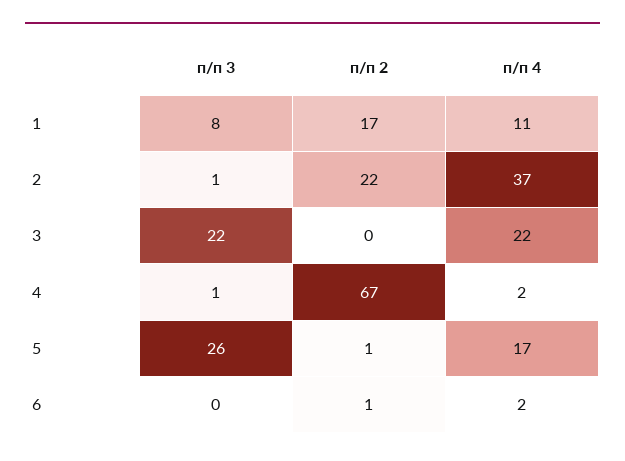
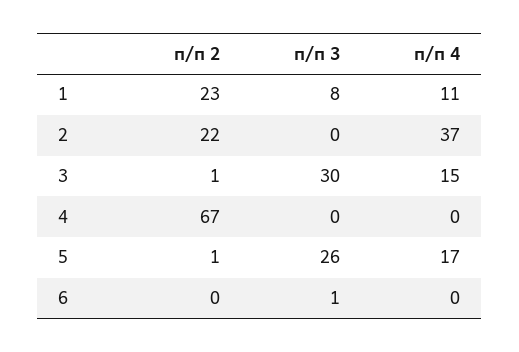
  {
    "п/п 3": {
      "1": 8,
-     "2": 1,
+     "2": 0,
-     "3": 22,
+     "3": 30,
-     "4": 1,
+     "4": 0,
      "5": 26,
-     "6": 0
+     "6": 1
    },
    "п/п 2": {
-     "1": 17,
+     "1": 23,
      "2": 22,
-     "3": 0,
+     "3": 1,
      "4": 67,
      "5": 1,
-     "6": 1
+     "6": 0
    },
    "п/п 4": {
      "1": 11,
      "2": 37,
-     "3": 22,
+     "3": 15,
-     "4": 2,
+     "4": 0,
      "5": 17,
-     "6": 2
+     "6": 0
    }
  }

